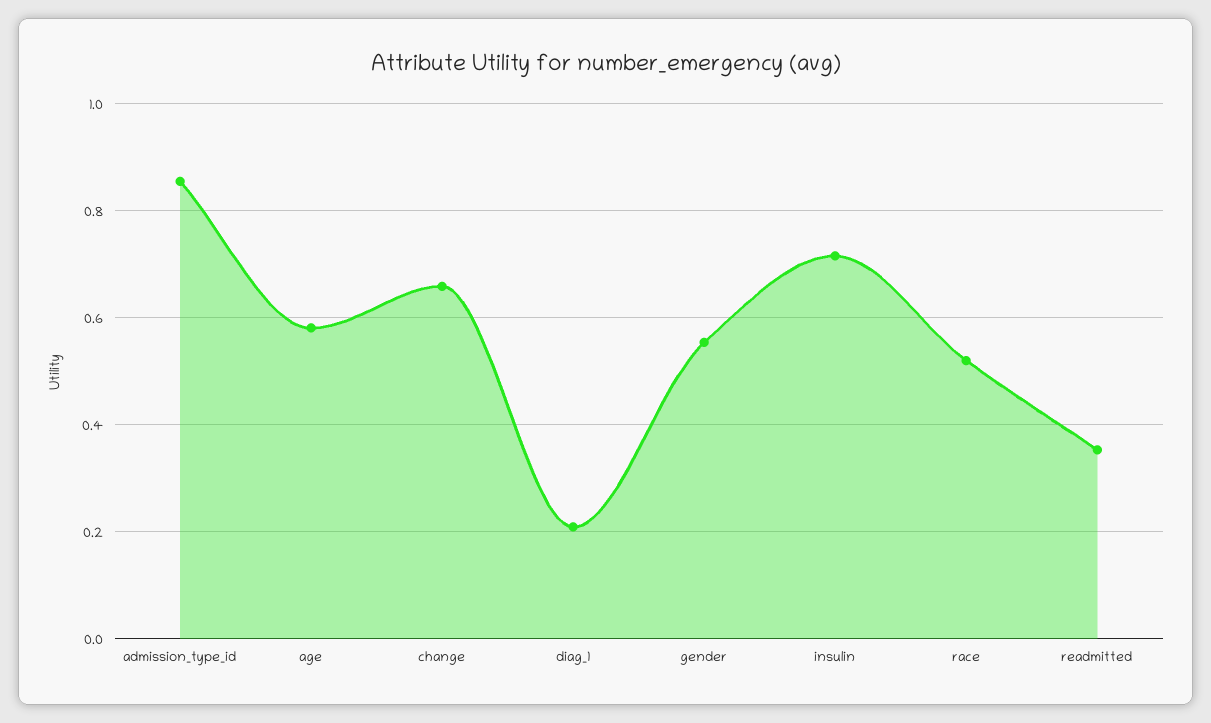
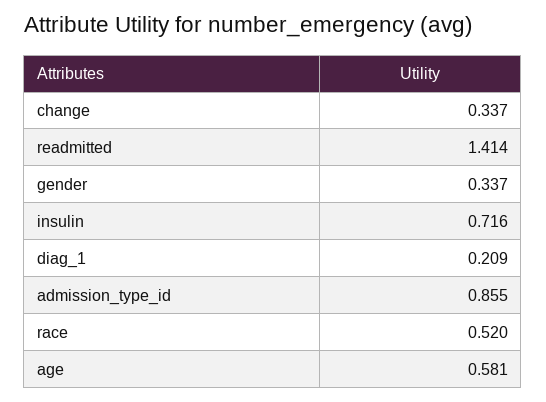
  {
    "admission_type_id": 0.855,
    "age": 0.581,
-   "change": 0.66,
+   "change": 0.337,
    "diag_1": 0.209,
-   "gender": 0.56,
+   "gender": 0.337,
    "insulin": 0.716,
    "race": 0.52,
-   "readmitted": 0.36
+   "readmitted": 1.414
  }

